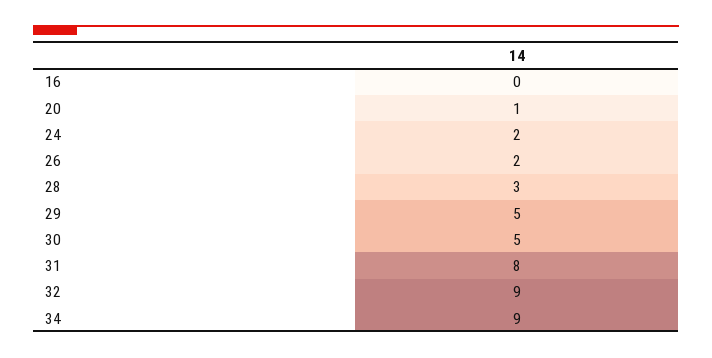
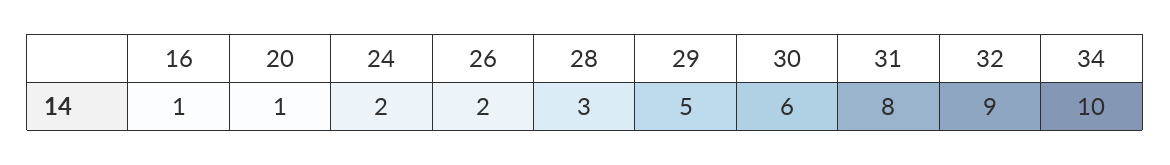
  {
-   "16": 0,
+   "16": 1,
    "20": 1,
    "24": 2,
    "26": 2,
    "28": 3,
    "29": 5,
-   "30": 5,
+   "30": 6,
    "31": 8,
    "32": 9,
-   "34": 9
+   "34": 10
  }

